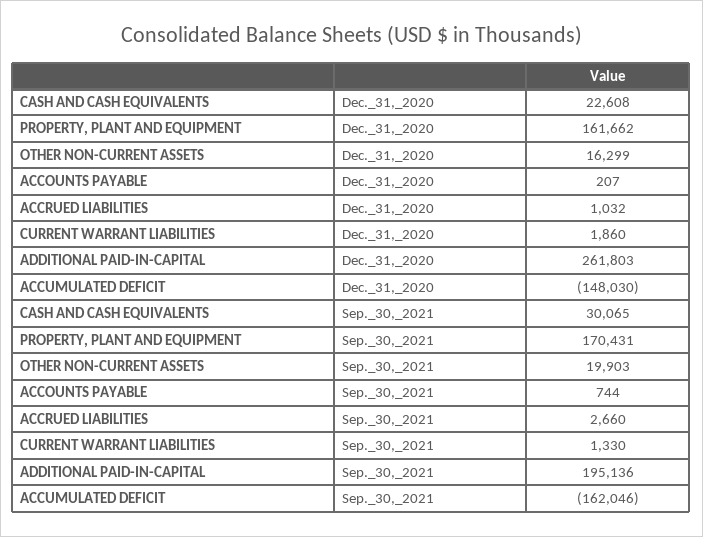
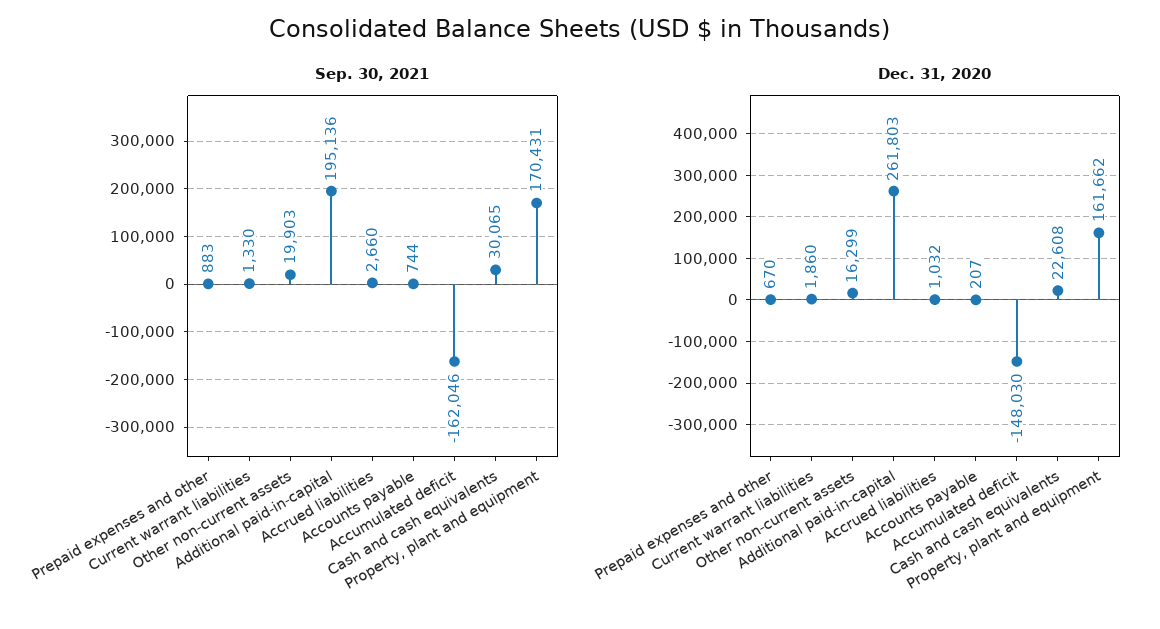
  {
    "Dec._31,_2020": {
      "CASH AND CASH EQUIVALENTS": 22608,
      "PROPERTY, PLANT AND EQUIPMENT": 161662,
      "OTHER NON-CURRENT ASSETS": 16299,
      "ACCOUNTS PAYABLE": 207,
      "ACCRUED LIABILITIES": 1032,
      "CURRENT WARRANT LIABILITIES": 1860,
      "ADDITIONAL PAID-IN-CAPITAL": 261803,
-     "ACCUMULATED DEFICIT": -148030
+     "ACCUMULATED DEFICIT": -148030,
+     "Prepaid expenses and other": 670
    },
    "Sep._30,_2021": {
      "CASH AND CASH EQUIVALENTS": 30065,
      "PROPERTY, PLANT AND EQUIPMENT": 170431,
      "OTHER NON-CURRENT ASSETS": 19903,
      "ACCOUNTS PAYABLE": 744,
      "ACCRUED LIABILITIES": 2660,
      "CURRENT WARRANT LIABILITIES": 1330,
      "ADDITIONAL PAID-IN-CAPITAL": 195136,
-     "ACCUMULATED DEFICIT": -162046
+     "ACCUMULATED DEFICIT": -162046,
+     "Prepaid expenses and other": 883
    }
  }

